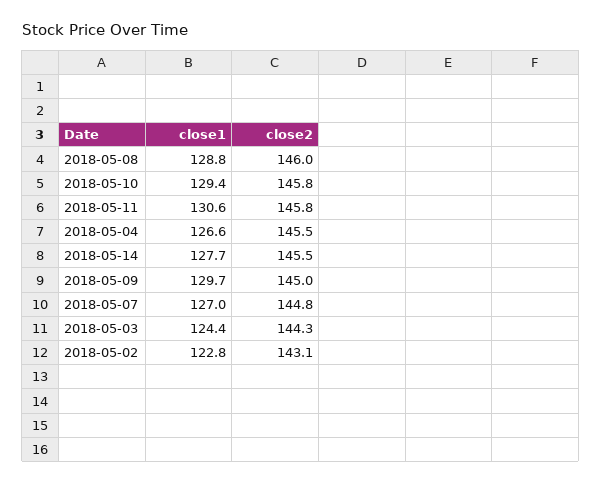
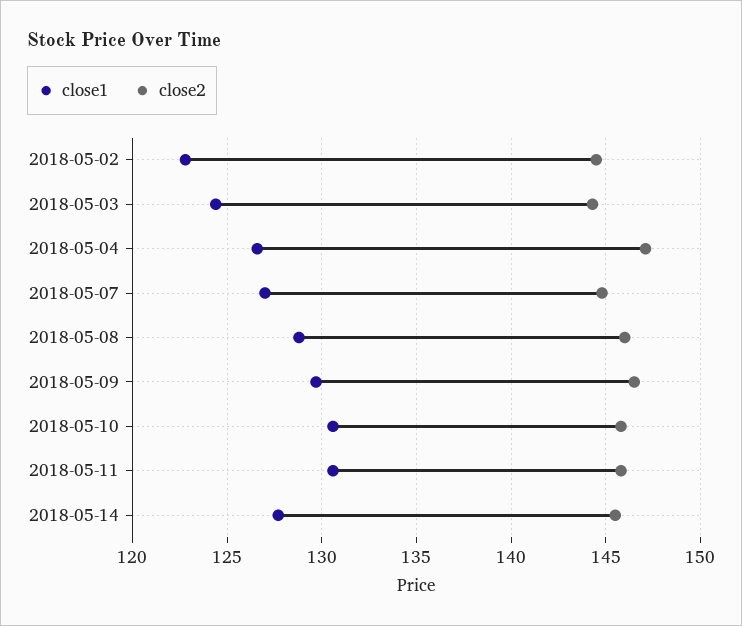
  {
    "close1": {
      "2018-05-08": 128.8,
-     "2018-05-10": 129.4,
+     "2018-05-10": 130.5,
      "2018-05-11": 130.6,
      "2018-05-04": 126.6,
      "2018-05-14": 127.7,
      "2018-05-09": 129.7,
      "2018-05-07": 127,
      "2018-05-03": 124.4,
      "2018-05-02": 122.8
    },
    "close2": {
      "2018-05-08": 146,
      "2018-05-10": 145.8,
      "2018-05-11": 145.8,
-     "2018-05-04": 145.5,
+     "2018-05-04": 147,
      "2018-05-14": 145.5,
-     "2018-05-09": 145,
+     "2018-05-09": 146.5,
      "2018-05-07": 144.8,
      "2018-05-03": 144.3,
-     "2018-05-02": 143.1
+     "2018-05-02": 144.5
    }
  }

